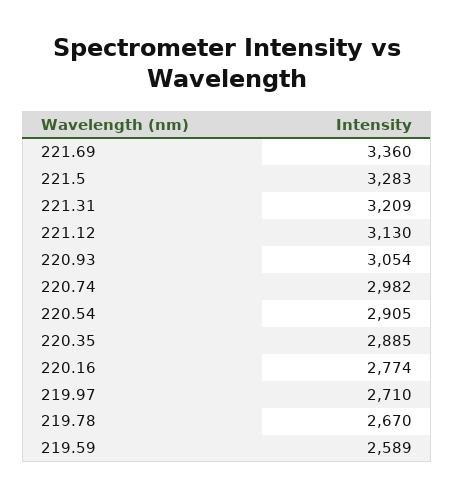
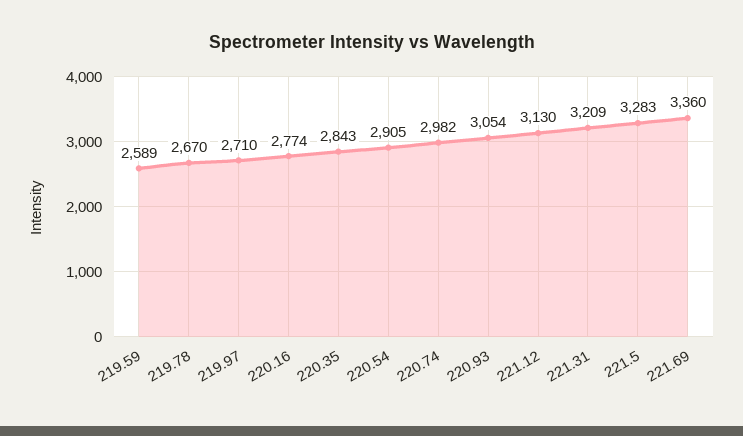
  {
    "221.69": 3360,
    "221.5": 3283,
    "221.31": 3209,
    "221.12": 3130,
    "220.93": 3054,
    "220.74": 2982,
    "220.54": 2905,
-   "220.35": 2885,
+   "220.35": 2843,
    "220.16": 2774,
    "219.97": 2710,
    "219.78": 2670,
    "219.59": 2589
  }

